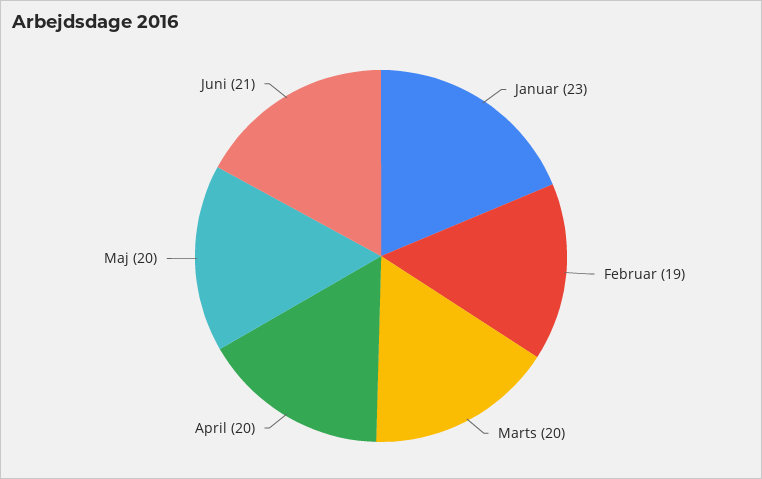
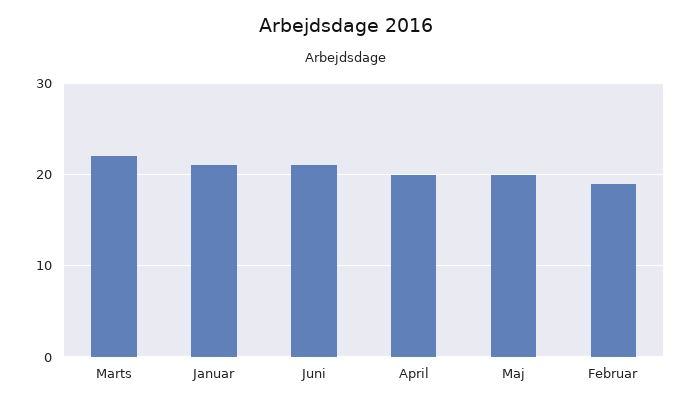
  {
-   "Januar": 23,
+   "Januar": 21,
    "Februar": 19,
-   "Marts": 20,
+   "Marts": 22,
    "April": 20,
    "Maj": 20,
    "Juni": 21
  }

